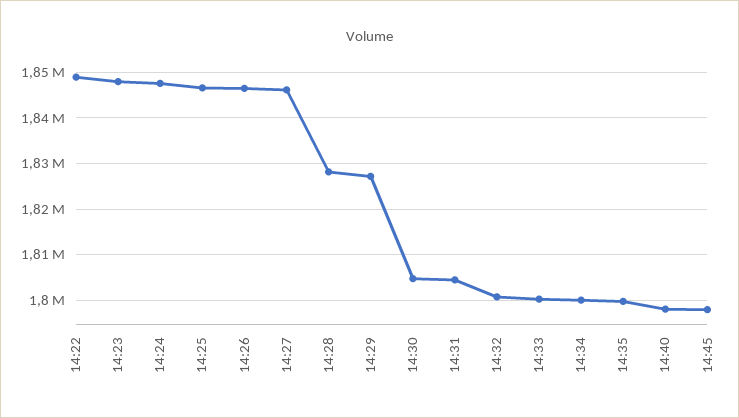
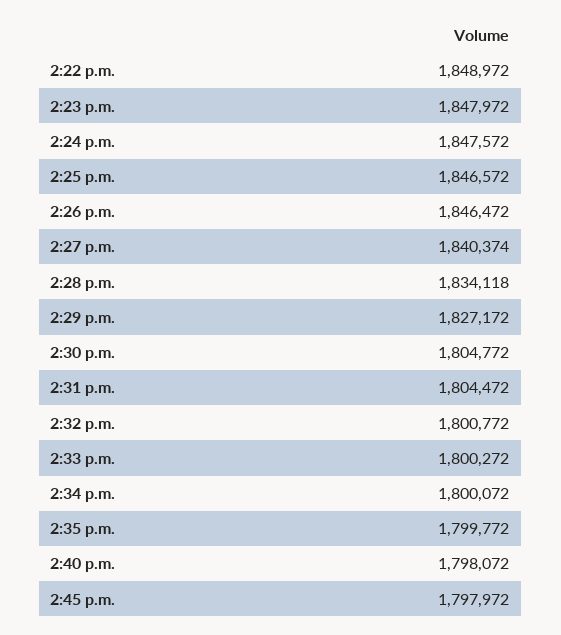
  {
    "14:22": 1848972,
    "14:23": 1847972,
    "14:24": 1847572,
    "14:25": 1846572,
    "14:26": 1846472,
-   "14:27": 1846000,
+   "14:27": 1840374,
-   "14:28": 1828000,
+   "14:28": 1834118,
    "14:29": 1827172,
    "14:30": 1804772,
    "14:31": 1804472,
    "14:32": 1800772,
    "14:33": 1800272,
    "14:34": 1800072,
    "14:35": 1799772,
    "14:40": 1798072,
    "14:45": 1797972
  }

